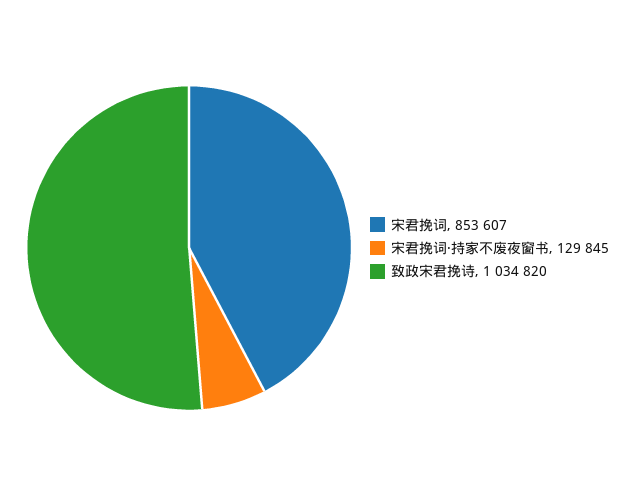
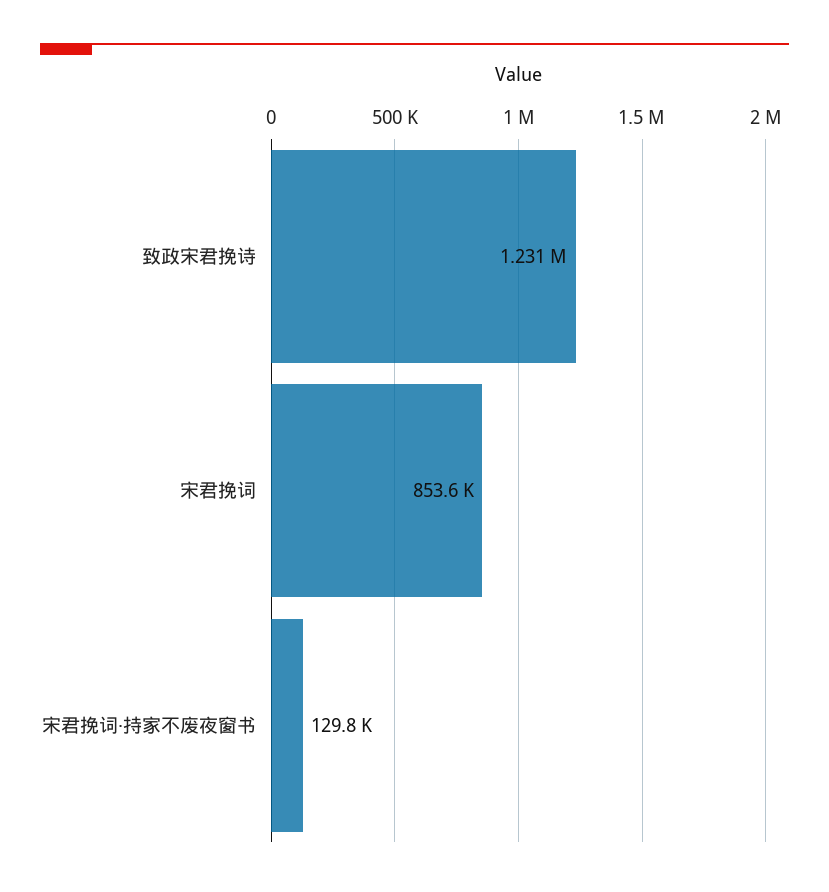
  {
    "宋君挽词": 853607,
    "宋君挽词·持家不废夜窗书": 129845,
-   "致政宋君挽诗": 1034820
+   "致政宋君挽诗": 1231000
  }

